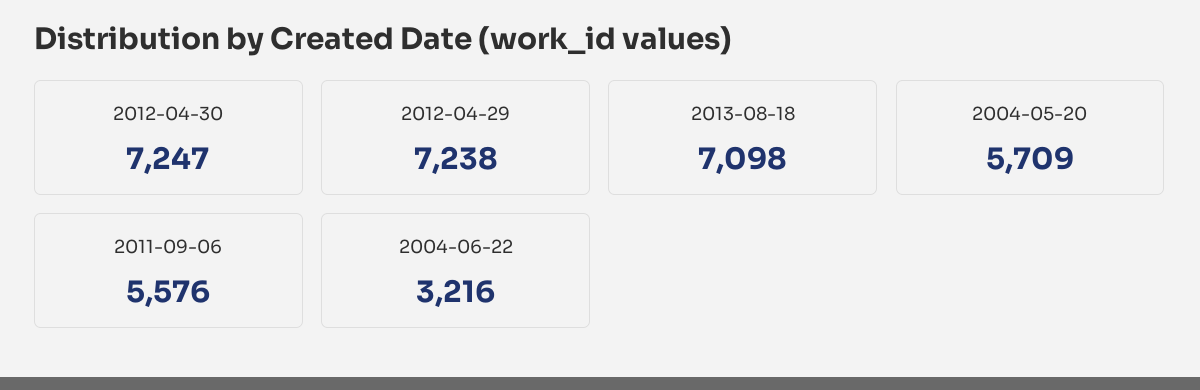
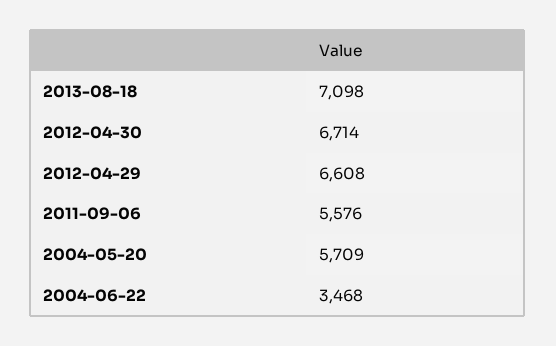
  {
-   "2012-04-30": 7247,
+   "2012-04-30": 6714,
-   "2012-04-29": 7238,
+   "2012-04-29": 6608,
    "2013-08-18": 7098,
    "2004-05-20": 5709,
    "2011-09-06": 5576,
-   "2004-06-22": 3216
+   "2004-06-22": 3468
  }

